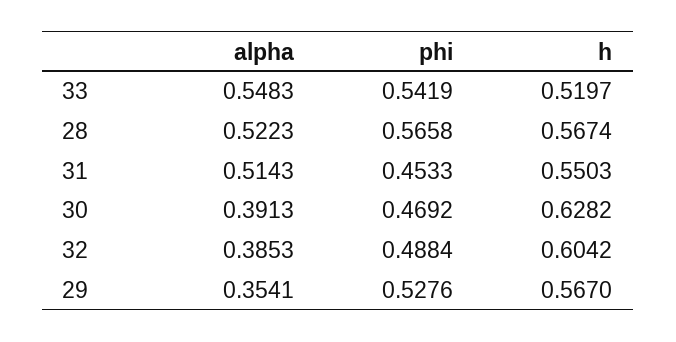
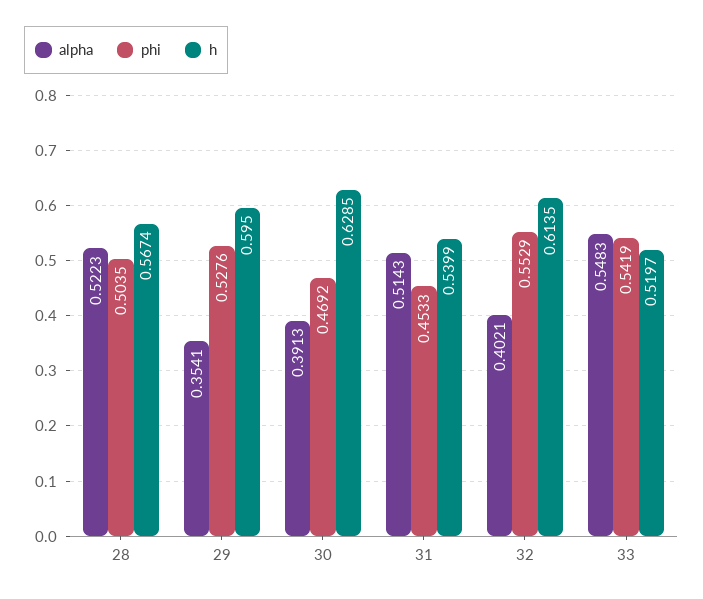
  {
    "alpha": {
      "33": 0.5483,
      "28": 0.5223,
      "31": 0.5143,
      "30": 0.3913,
-     "32": 0.3853,
+     "32": 0.4021,
      "29": 0.3541
    },
    "phi": {
      "33": 0.5419,
-     "28": 0.5658,
+     "28": 0.5035,
      "31": 0.4533,
      "30": 0.4692,
-     "32": 0.4884,
+     "32": 0.5529,
      "29": 0.5276
    },
    "h": {
      "33": 0.5197,
      "28": 0.5674,
-     "31": 0.5503,
+     "31": 0.5399,
-     "30": 0.6282,
+     "30": 0.6285,
-     "32": 0.6042,
+     "32": 0.6135,
-     "29": 0.567
+     "29": 0.595
    }
  }

